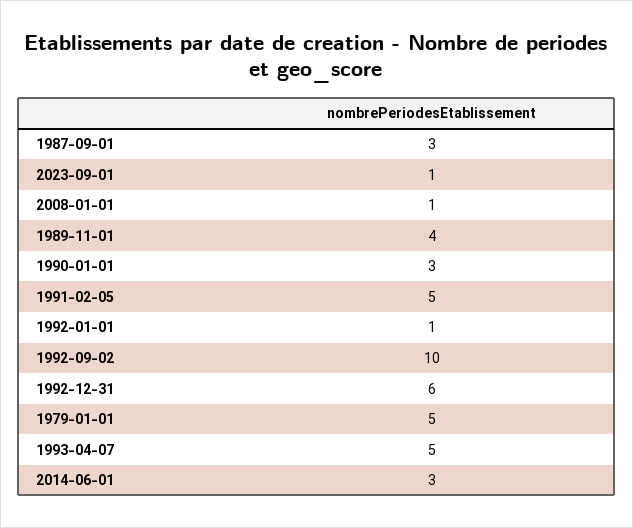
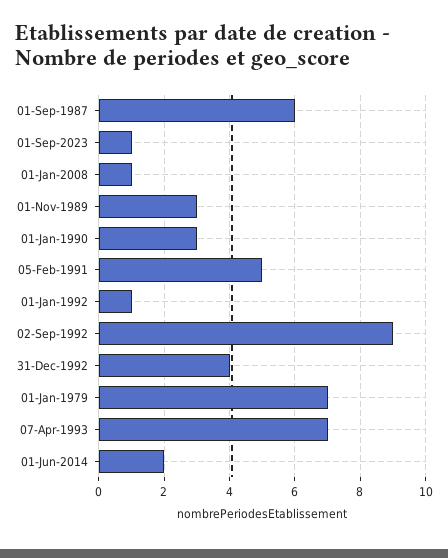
  {
-   "1987-09-01": 3,
+   "1987-09-01": 6,
    "2023-09-01": 1,
    "2008-01-01": 1,
-   "1989-11-01": 4,
+   "1989-11-01": 3,
    "1990-01-01": 3,
    "1991-02-05": 5,
    "1992-01-01": 1,
-   "1992-09-02": 10,
+   "1992-09-02": 9,
-   "1992-12-31": 6,
+   "1992-12-31": 4,
-   "1979-01-01": 5,
+   "1979-01-01": 7,
-   "1993-04-07": 5,
+   "1993-04-07": 7,
-   "2014-06-01": 3
+   "2014-06-01": 2
  }

